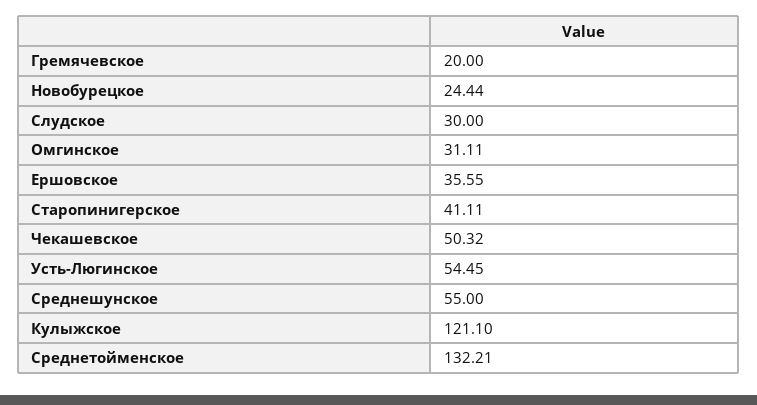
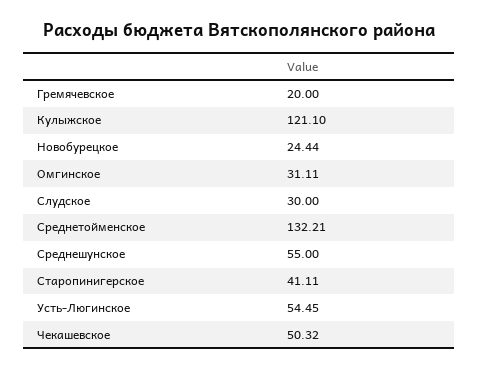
  {
    "Гремячевское": 20,
    "Новобурецкое": 24.44,
    "Слудское": 30,
    "Омгинское": 31.11,
-   "Ершовское": 35.55,
    "Старопинигерское": 41.11,
    "Чекашевское": 50.32,
    "Усть-Люгинское": 54.45,
    "Среднешунское": 55,
    "Кулыжское": 121.1,
    "Среднетойменское": 132.21
  }

